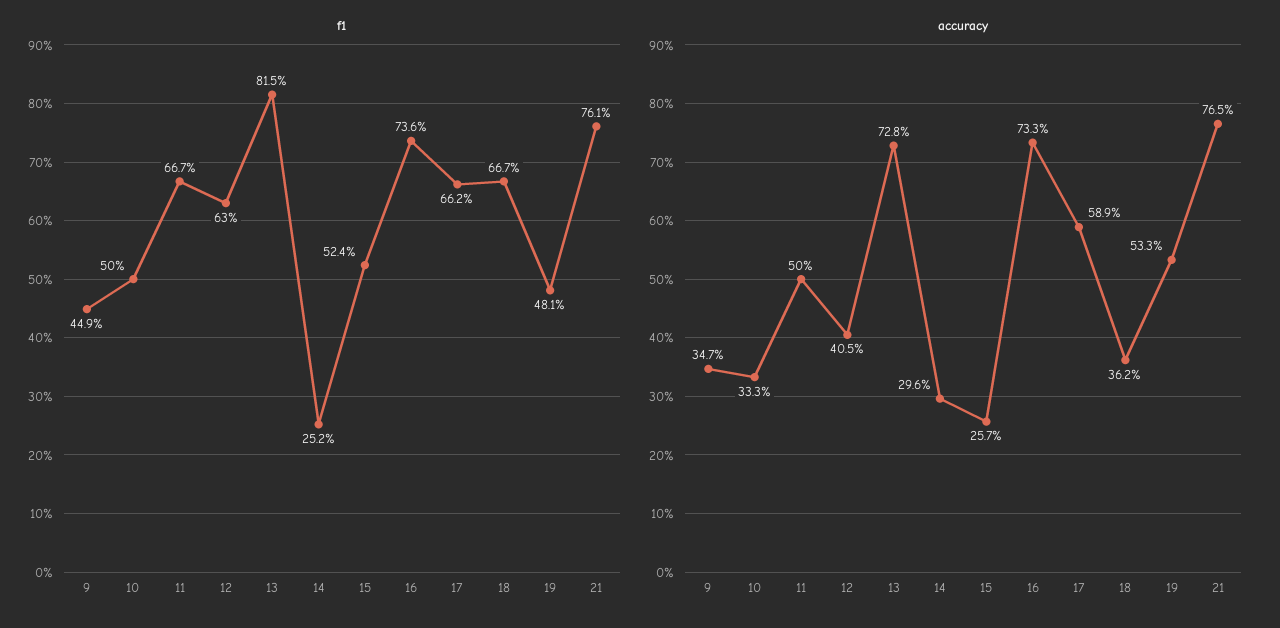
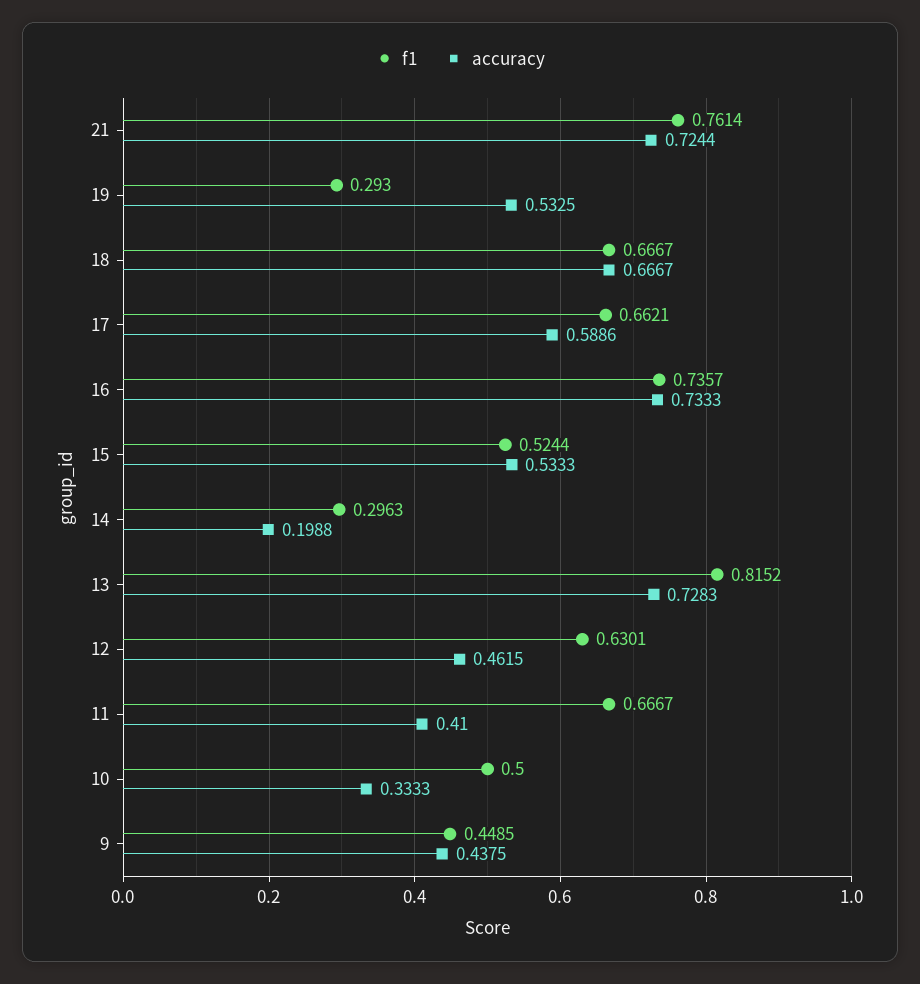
  {
    "f1": {
      "9": 0.4485,
      "10": 0.5,
      "11": 0.6667,
      "12": 0.6301,
      "13": 0.8152,
-     "14": 0.252,
+     "14": 0.2963,
      "15": 0.5244,
      "16": 0.7357,
      "17": 0.6621,
      "18": 0.6667,
-     "19": 0.481,
+     "19": 0.293,
      "21": 0.7614
    },
    "accuracy": {
-     "9": 0.347,
+     "9": 0.4375,
      "10": 0.3333,
-     "11": 0.5,
+     "11": 0.41,
-     "12": 0.405,
+     "12": 0.4615,
      "13": 0.7283,
-     "14": 0.296,
+     "14": 0.1988,
-     "15": 0.257,
+     "15": 0.5333,
      "16": 0.7333,
      "17": 0.5886,
-     "18": 0.362,
+     "18": 0.6667,
      "19": 0.5325,
-     "21": 0.765
+     "21": 0.7244
    }
  }

